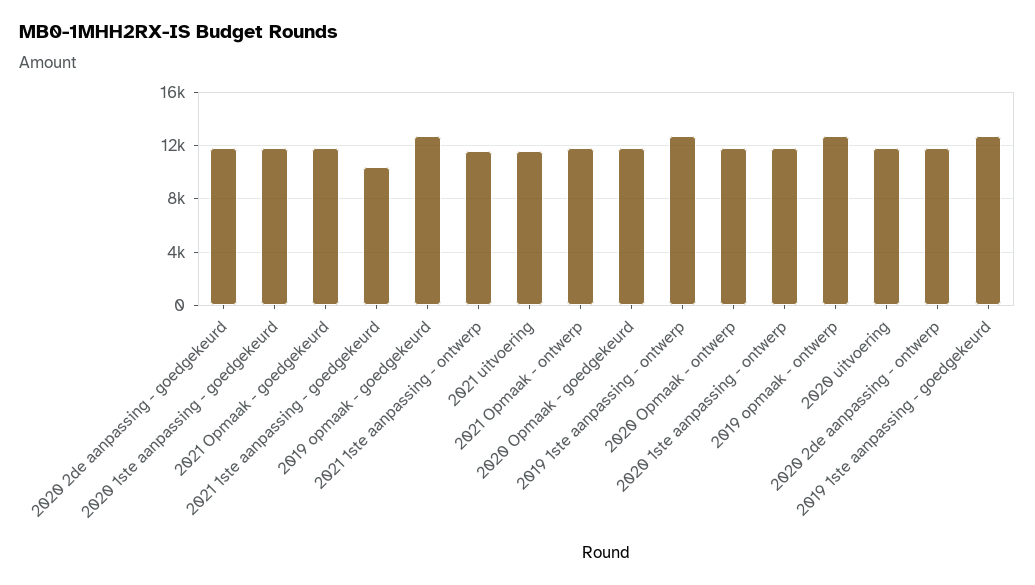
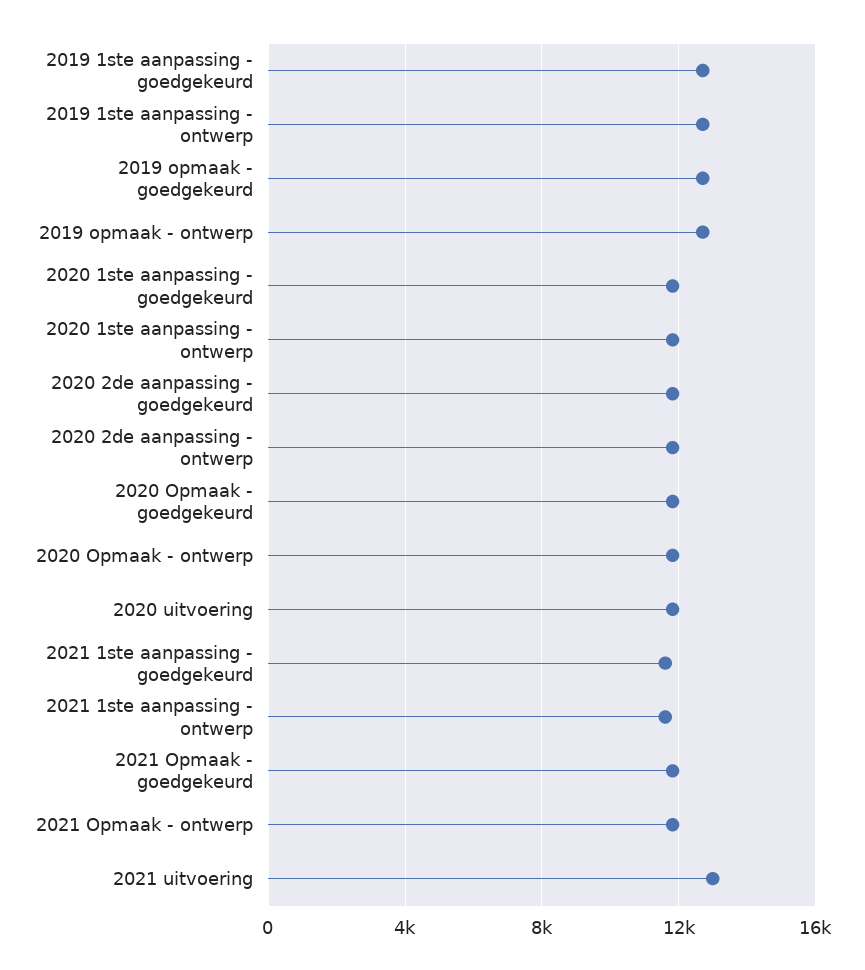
  {
    "2020 2de aanpassing - goedgekeurd": 12000,
    "2020 1ste aanpassing - goedgekeurd": 12000,
    "2021 Opmaak - goedgekeurd": 12000,
-   "2021 1ste aanpassing - goedgekeurd": 10500,
+   "2021 1ste aanpassing - goedgekeurd": 11500,
    "2019 opmaak - goedgekeurd": 12500,
    "2021 1ste aanpassing - ontwerp": 11500,
-   "2021 uitvoering": 11500,
+   "2021 uitvoering": 13000,
    "2021 Opmaak - ontwerp": 12000,
    "2020 Opmaak - goedgekeurd": 12000,
    "2019 1ste aanpassing - ontwerp": 12500,
    "2020 Opmaak - ontwerp": 12000,
    "2020 1ste aanpassing - ontwerp": 12000,
    "2019 opmaak - ontwerp": 12500,
    "2020 uitvoering": 12000,
    "2020 2de aanpassing - ontwerp": 12000,
    "2019 1ste aanpassing - goedgekeurd": 12500
  }

